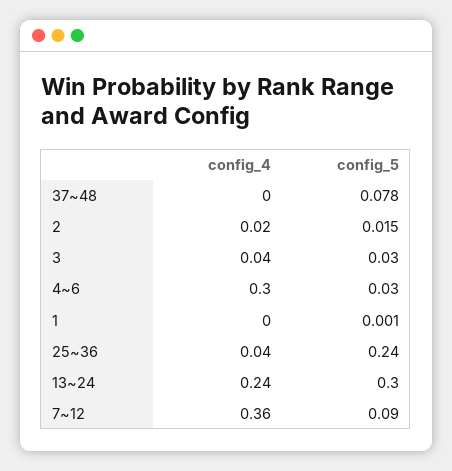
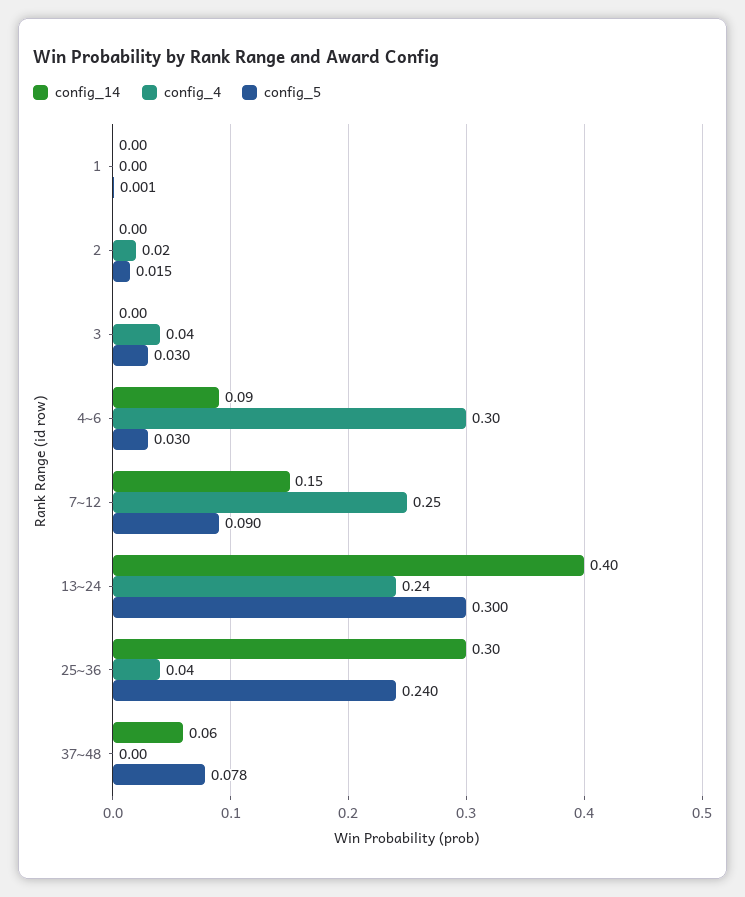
  {
    "config_4": {
      "37~48": 0,
      "2": 0.02,
      "3": 0.04,
      "4~6": 0.3,
      "1": 0,
      "25~36": 0.04,
      "13~24": 0.24,
-     "7~12": 0.36
+     "7~12": 0.25
    },
    "config_5": {
      "37~48": 0.078,
      "2": 0.015,
      "3": 0.03,
      "4~6": 0.03,
      "1": 0.001,
      "25~36": 0.24,
      "13~24": 0.3,
      "7~12": 0.09
-   }
+   },
+   "config_14": {
+     "1": 0,
+     "2": 0,
+     "3": 0,
+     "4~6": 0.09,
+     "7~12": 0.15,
+     "13~24": 0.4,
+     "25~36": 0.3,
+     "37~48": 0.06
+   }
  }

